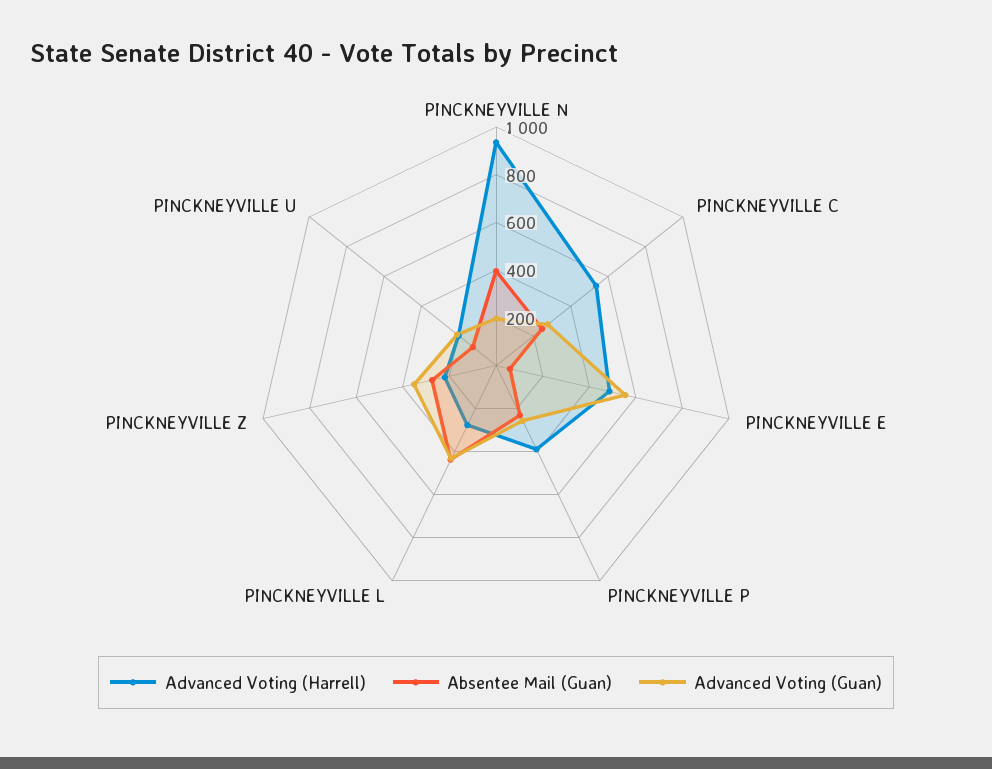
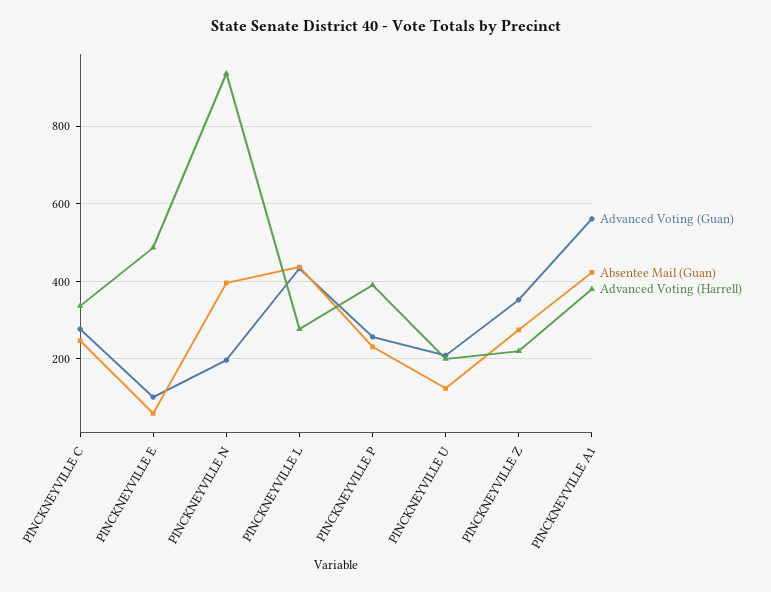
  {
    "Advanced Voting (Harrell)": {
      "PINCKNEYVILLE N": 940,
-     "PINCKNEYVILLE C": 550,
+     "PINCKNEYVILLE C": 340,
      "PINCKNEYVILLE E": 480,
      "PINCKNEYVILLE P": 400,
      "PINCKNEYVILLE L": 280,
      "PINCKNEYVILLE Z": 220,
-     "PINCKNEYVILLE U": 200
+     "PINCKNEYVILLE U": 200,
+     "PINCKNEYVILLE A1": 380
    },
    "Absentee Mail (Guan)": {
      "PINCKNEYVILLE N": 400,
      "PINCKNEYVILLE C": 240,
      "PINCKNEYVILLE E": 60,
      "PINCKNEYVILLE P": 240,
      "PINCKNEYVILLE L": 440,
      "PINCKNEYVILLE Z": 280,
-     "PINCKNEYVILLE U": 120
+     "PINCKNEYVILLE U": 120,
+     "PINCKNEYVILLE A1": 420
    },
    "Advanced Voting (Guan)": {
      "PINCKNEYVILLE N": 200,
      "PINCKNEYVILLE C": 280,
-     "PINCKNEYVILLE E": 550,
+     "PINCKNEYVILLE E": 100,
      "PINCKNEYVILLE P": 260,
      "PINCKNEYVILLE L": 440,
      "PINCKNEYVILLE Z": 360,
-     "PINCKNEYVILLE U": 200
+     "PINCKNEYVILLE U": 200,
+     "PINCKNEYVILLE A1": 560
    }
  }

